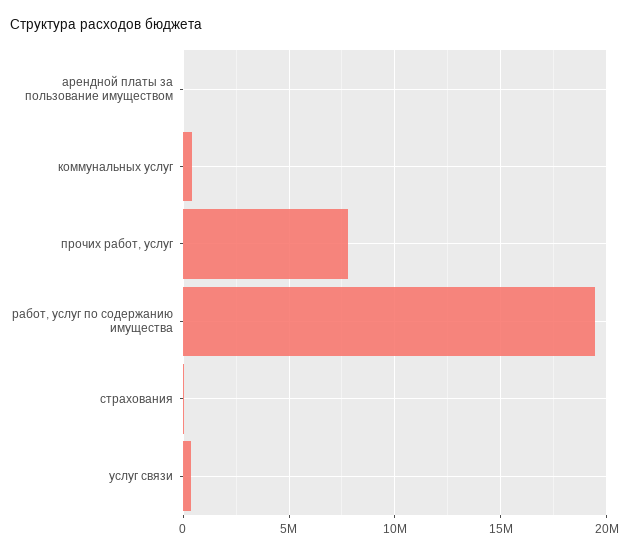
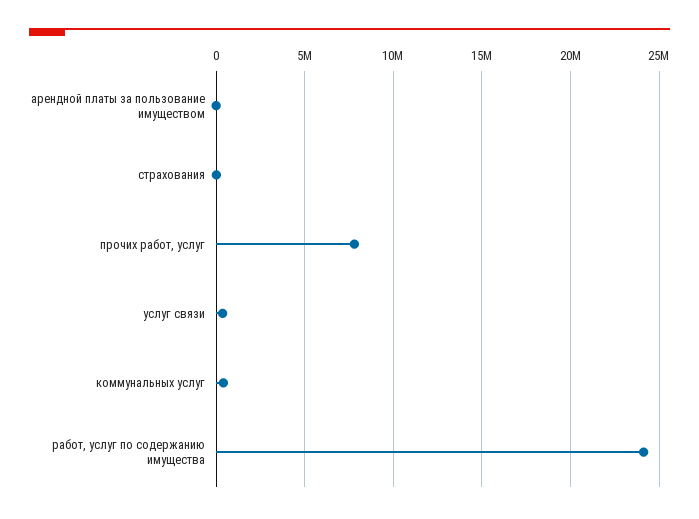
  {
    "арендной платы за пользование имуществом": 0,
    "коммунальных услуг": 500000,
    "прочих работ, услуг": 8000000,
-   "работ, услуг по содержанию имущества": 19500000,
+   "работ, услуг по содержанию имущества": 24000000,
    "страхования": 0,
    "услуг связи": 500000
  }

